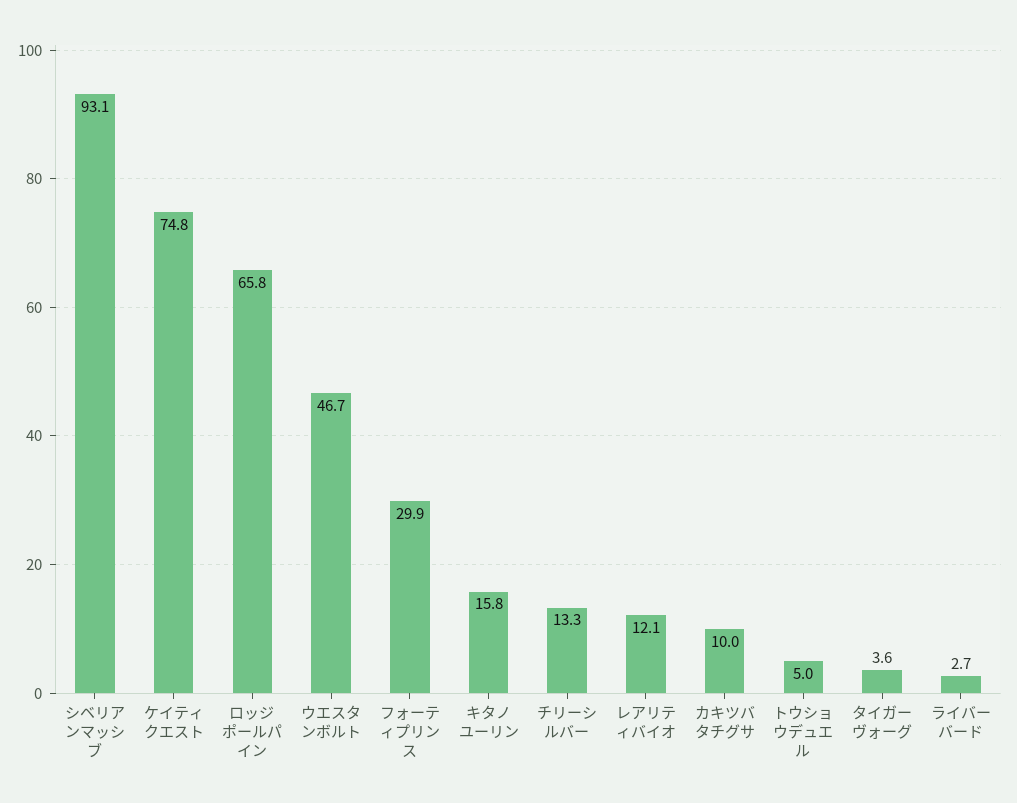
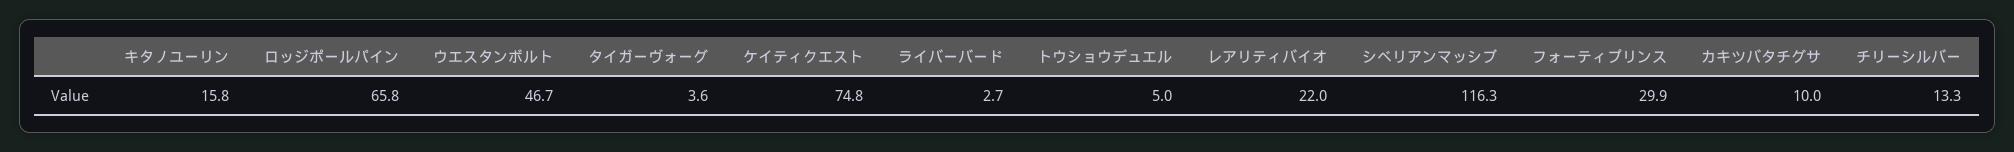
  {
-   "シベリアンマッシブ": 93.1,
+   "シベリアンマッシブ": 116.3,
    "ケイティクエスト": 74.8,
    "ロッジポールパイン": 65.8,
    "ウエスタンボルト": 46.7,
    "フォーティプリンス": 29.9,
    "キタノユーリン": 15.8,
    "チリーシルバー": 13.3,
-   "レアリティバイオ": 12.1,
+   "レアリティバイオ": 22,
    "カキツバタチグサ": 10,
    "トウショウデュエル": 5,
    "タイガーヴォーグ": 3.6,
    "ライバーバード": 2.7
  }

